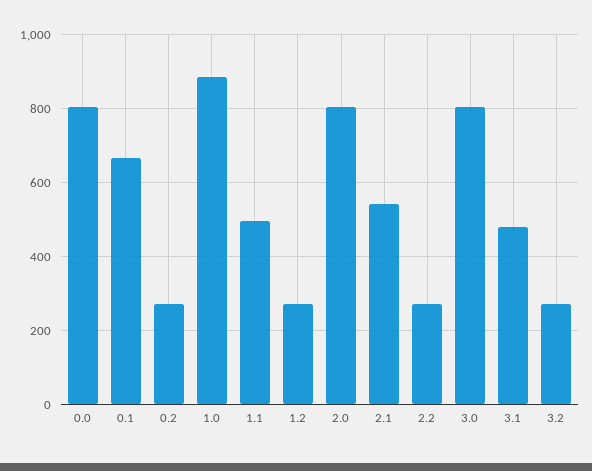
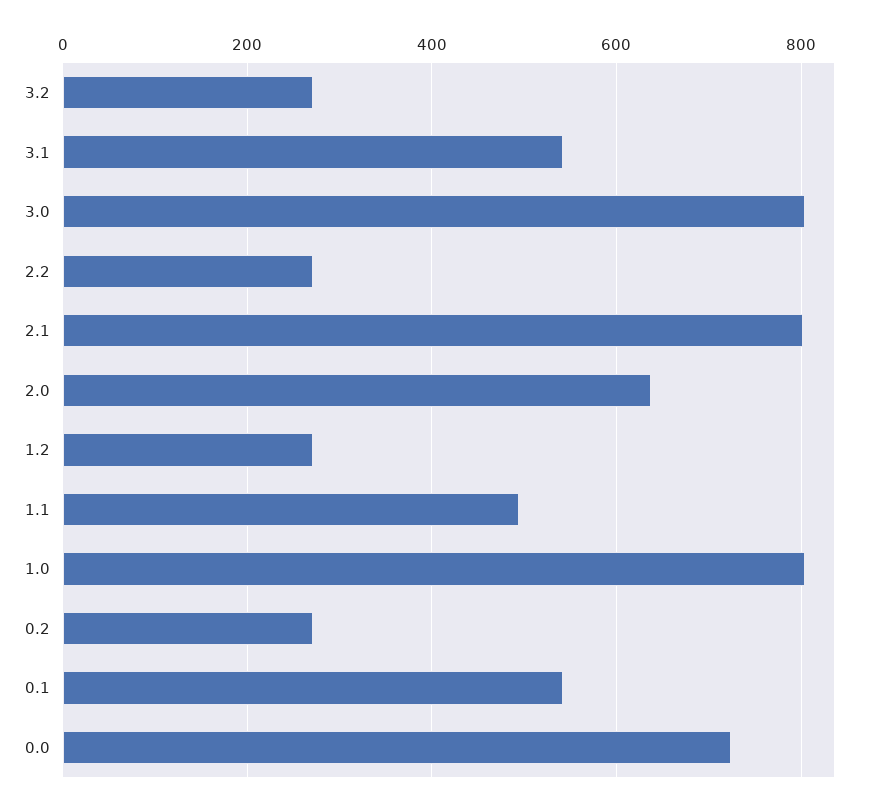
  {
-   "0.0": 800,
+   "0.0": 720,
-   "0.1": 660,
+   "0.1": 540,
    "0.2": 280,
-   "1.0": 880,
+   "1.0": 800,
    "1.1": 500,
    "1.2": 280,
-   "2.0": 800,
+   "2.0": 640,
-   "2.1": 540,
+   "2.1": 800,
    "2.2": 280,
    "3.0": 800,
-   "3.1": 480,
+   "3.1": 540,
    "3.2": 280
  }

